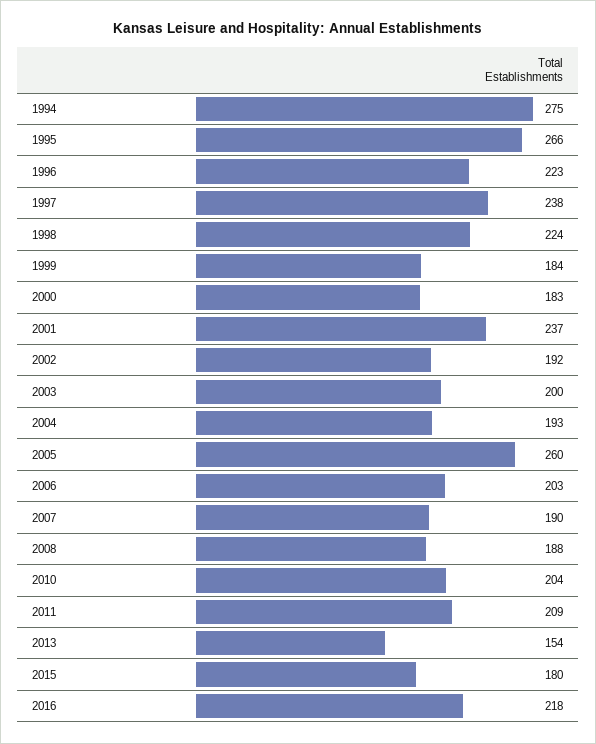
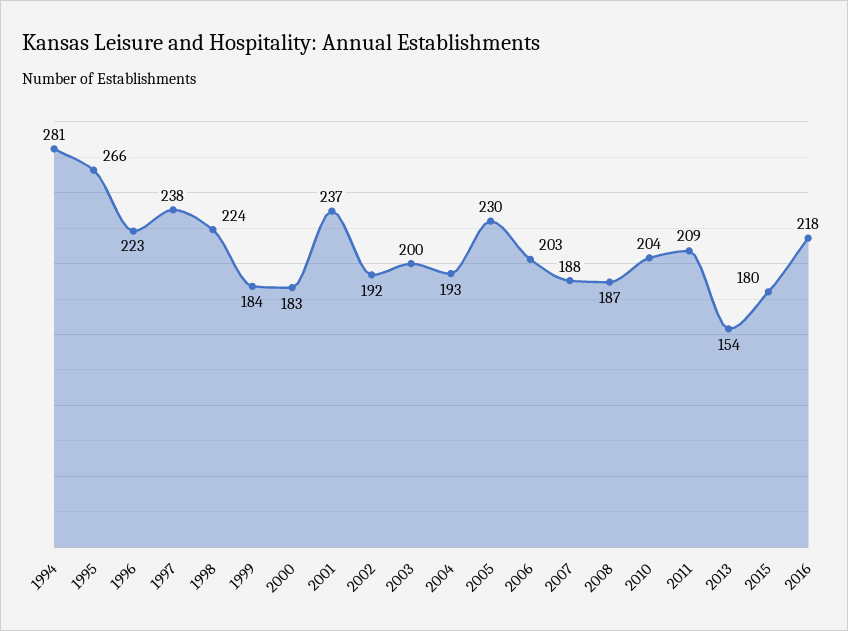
  {
-   "1994": 275,
+   "1994": 281,
    "1995": 266,
    "1996": 223,
    "1997": 238,
    "1998": 224,
    "1999": 184,
    "2000": 183,
    "2001": 237,
    "2002": 192,
    "2003": 200,
    "2004": 193,
-   "2005": 260,
+   "2005": 230,
    "2006": 203,
-   "2007": 190,
+   "2007": 188,
-   "2008": 188,
+   "2008": 187,
    "2010": 204,
    "2011": 209,
    "2013": 154,
    "2015": 180,
    "2016": 218
  }

